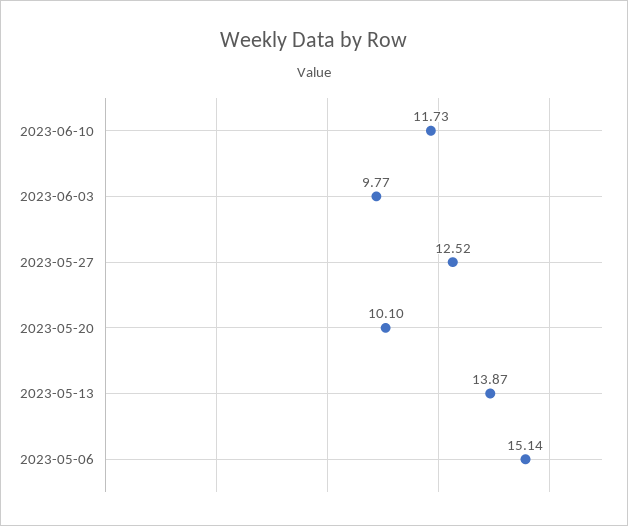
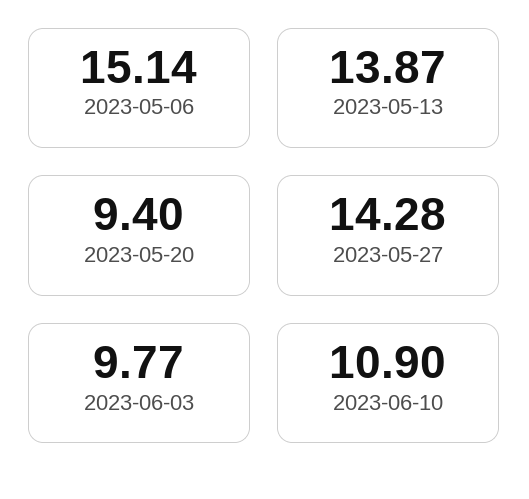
  {
-   "2023-06-10": 11.73,
+   "2023-06-10": 10.9,
    "2023-06-03": 9.77,
-   "2023-05-27": 12.52,
+   "2023-05-27": 14.28,
-   "2023-05-20": 10.1,
+   "2023-05-20": 9.4,
    "2023-05-13": 13.87,
    "2023-05-06": 15.14
  }

